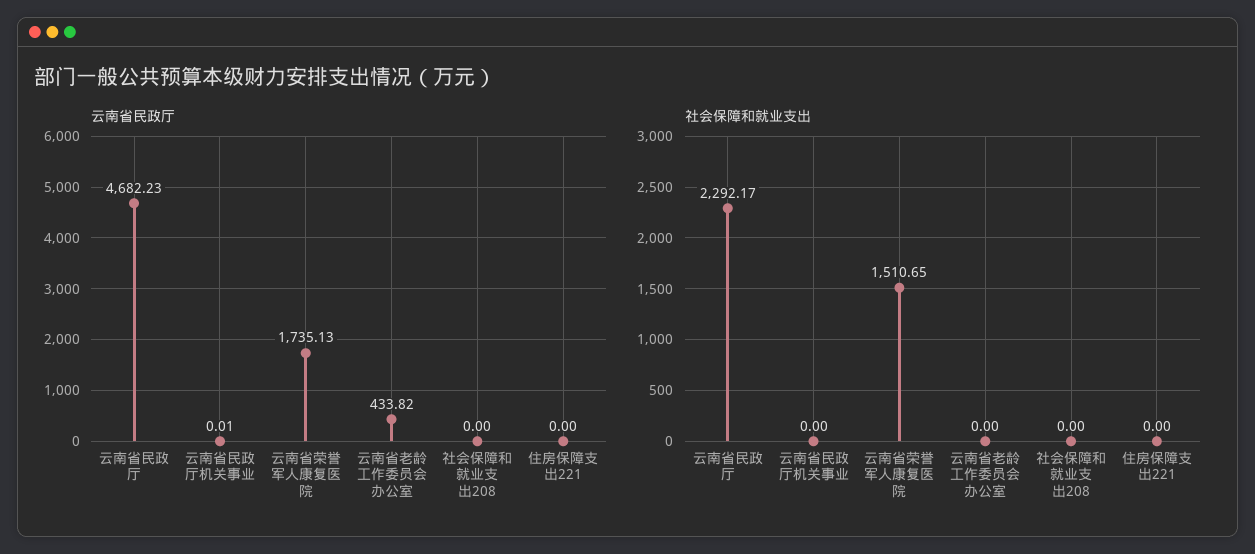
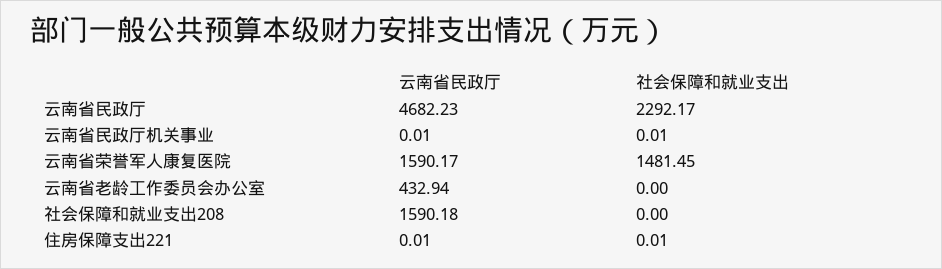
  {
    "云南省民政厅": {
      "云南省民政厅": 4682.23,
      "云南省民政厅机关事业": 0.01,
-     "云南省荣誉军人康复医院": 1735.13,
+     "云南省荣誉军人康复医院": 1590.17,
-     "云南省老龄工作委员会办公室": 433.82,
+     "云南省老龄工作委员会办公室": 432.94,
-     "社会保障和就业支出208": 0,
+     "社会保障和就业支出208": 1590.18,
-     "住房保障支出221": 0
+     "住房保障支出221": 0.01
    },
    "社会保障和就业支出": {
      "云南省民政厅": 2292.17,
-     "云南省民政厅机关事业": 0,
+     "云南省民政厅机关事业": 0.01,
-     "云南省荣誉军人康复医院": 1510.65,
+     "云南省荣誉军人康复医院": 1481.45,
      "云南省老龄工作委员会办公室": 0,
      "社会保障和就业支出208": 0,
-     "住房保障支出221": 0
+     "住房保障支出221": 0.01
    }
  }

